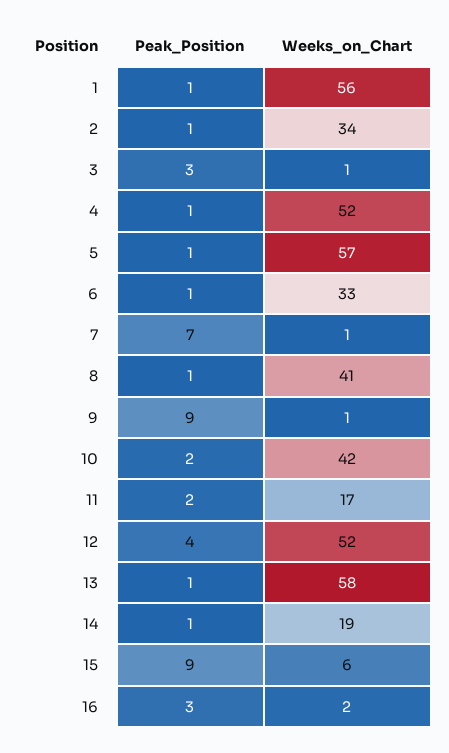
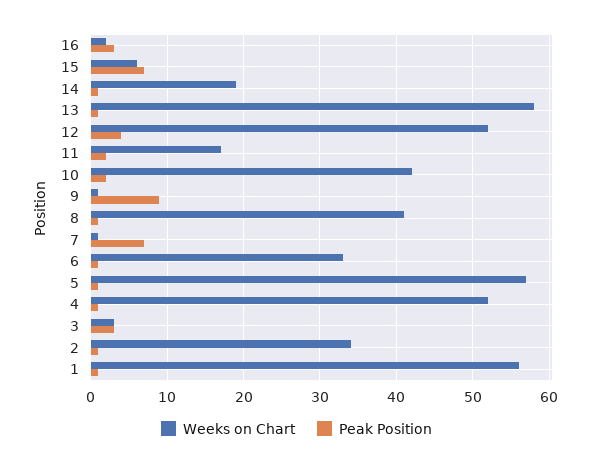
  {
    "Peak_Position": {
      "1": 1,
      "2": 1,
      "3": 3,
      "4": 1,
      "5": 1,
      "6": 1,
      "7": 7,
      "8": 1,
      "9": 9,
      "10": 2,
      "11": 2,
      "12": 4,
      "13": 1,
      "14": 1,
-     "15": 9,
+     "15": 7,
      "16": 3
    },
    "Weeks_on_Chart": {
      "1": 56,
      "2": 34,
-     "3": 1,
+     "3": 3,
      "4": 52,
      "5": 57,
      "6": 33,
      "7": 1,
      "8": 41,
      "9": 1,
      "10": 42,
      "11": 17,
      "12": 52,
      "13": 58,
      "14": 19,
      "15": 6,
      "16": 2
    }
  }

